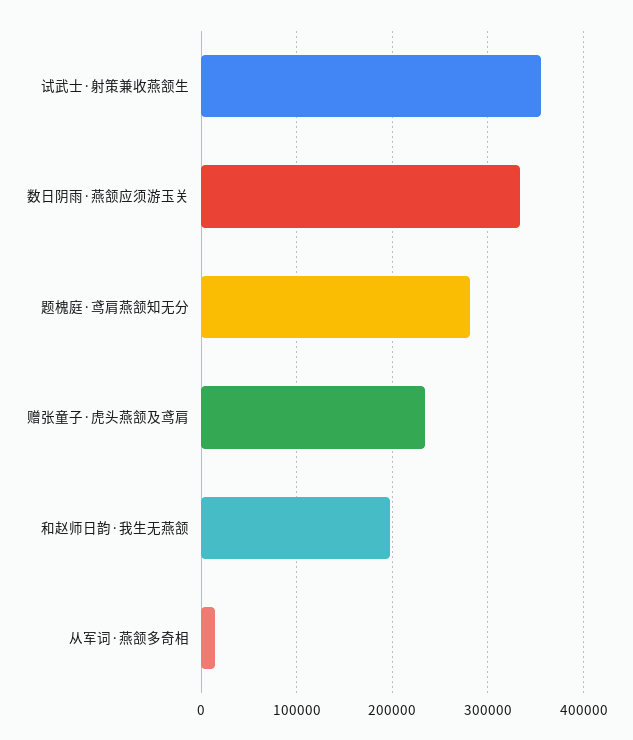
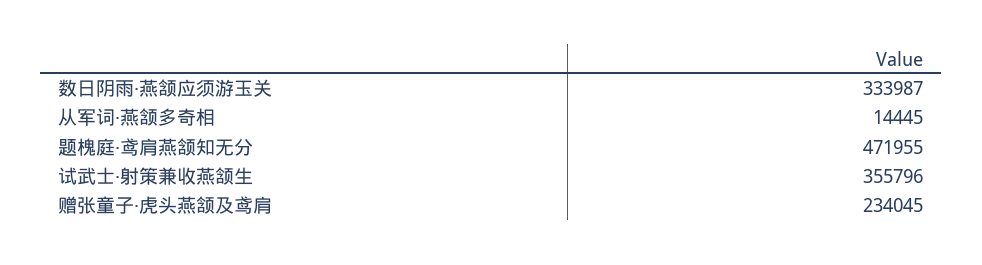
  {
    "试武士·射策兼收燕颔生": 355796,
    "数日阴雨·燕颔应须游玉关": 333987,
-   "题槐庭·鸢肩燕颔知无分": 280000,
+   "题槐庭·鸢肩燕颔知无分": 471955,
    "赠张童子·虎头燕颔及鸢肩": 234045,
-   "和赵师日韵·我生无燕颔": 200000,
    "从军词·燕颔多奇相": 14445
  }

